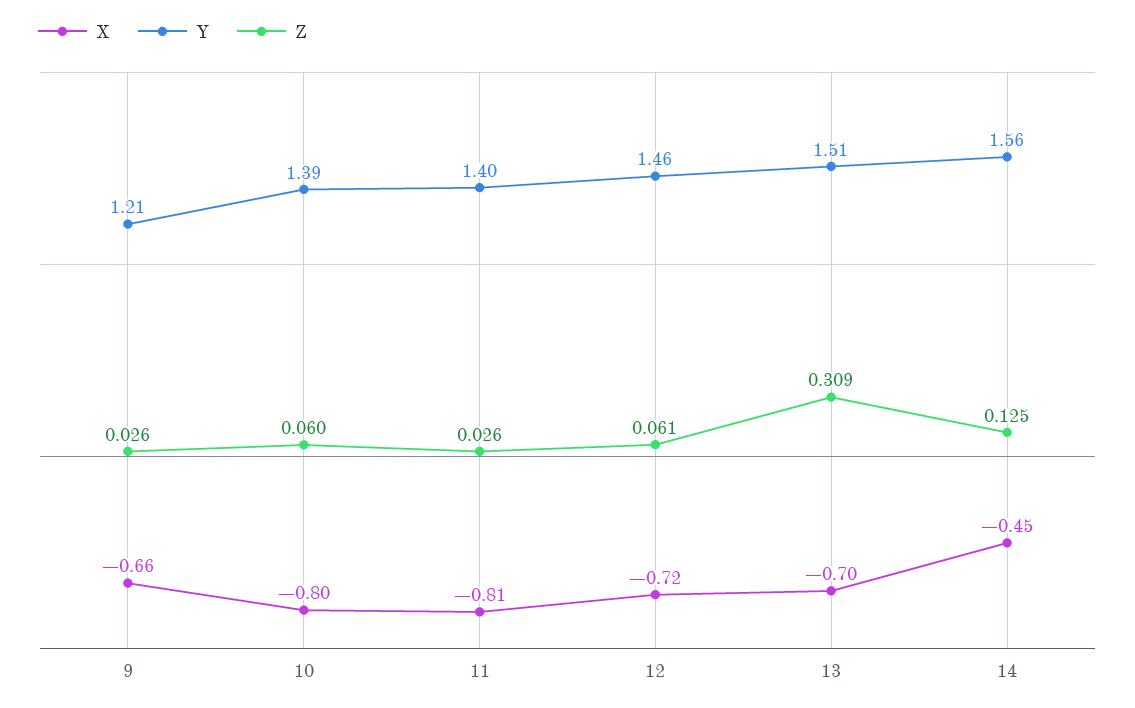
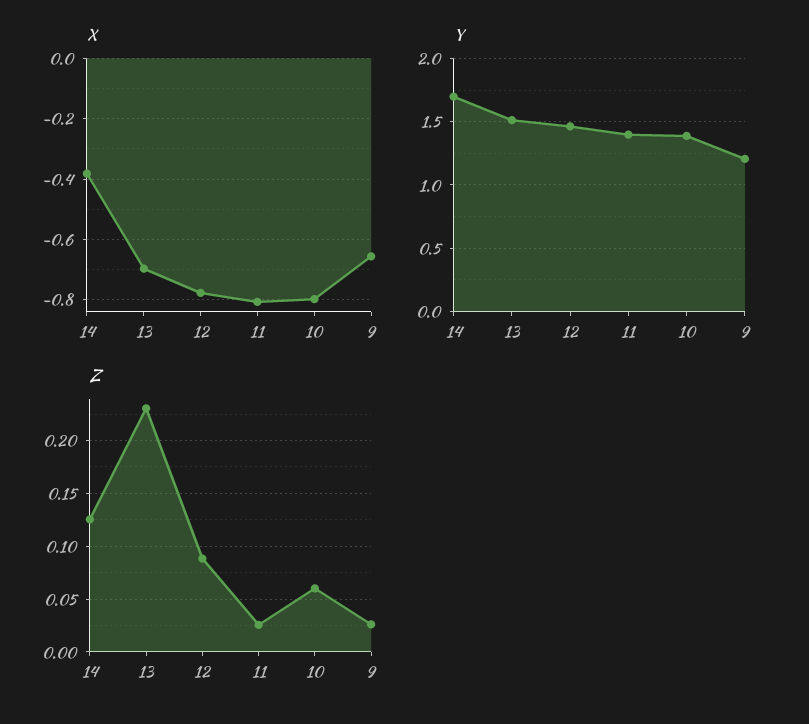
  {
    "X": {
      "9": -0.66,
      "10": -0.8,
      "11": -0.81,
-     "12": -0.72,
+     "12": -0.78,
      "13": -0.7,
-     "14": -0.45
+     "14": -0.38
    },
    "Y": {
      "9": 1.21,
      "10": 1.39,
      "11": 1.4,
      "12": 1.46,
      "13": 1.51,
-     "14": 1.56
+     "14": 1.7
    },
    "Z": {
      "9": 0.026,
      "10": 0.06,
      "11": 0.026,
-     "12": 0.061,
+     "12": 0.09,
-     "13": 0.309,
+     "13": 0.23,
      "14": 0.125
    }
  }

